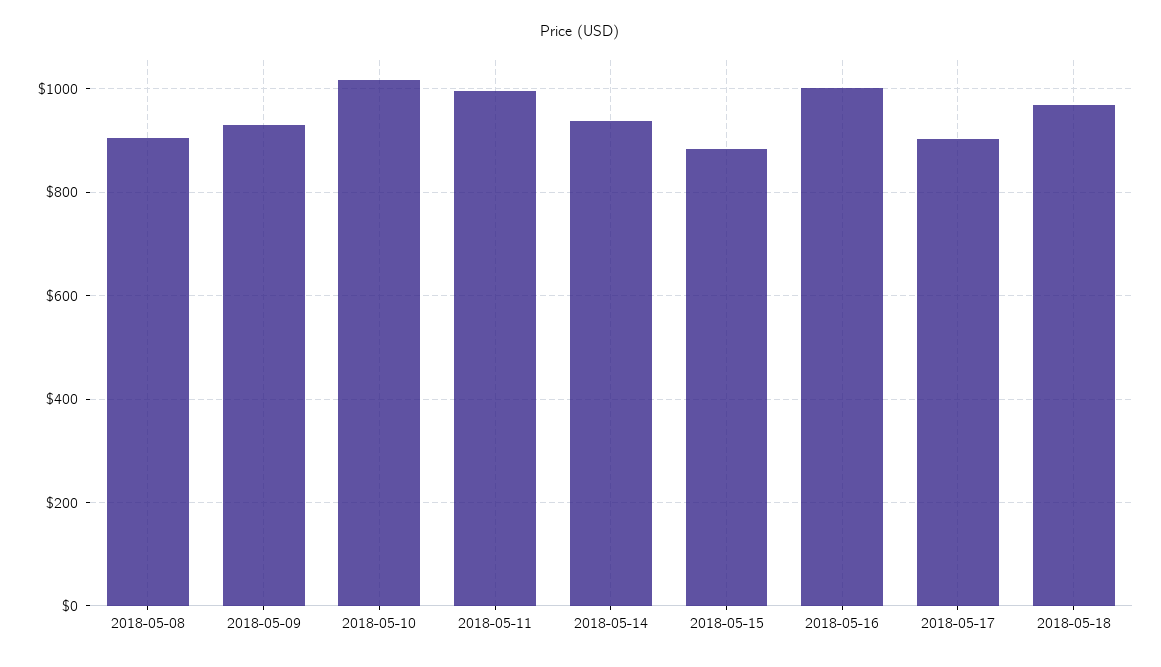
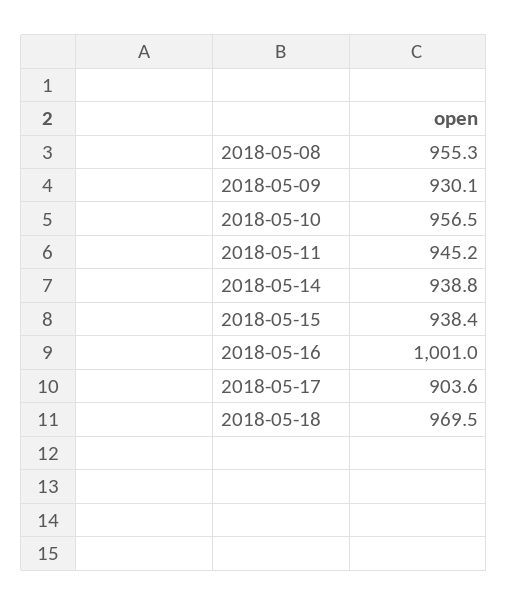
  {
-   "2018-05-08": 900,
+   "2018-05-08": 955.3,
    "2018-05-09": 930.1,
-   "2018-05-10": 1020,
+   "2018-05-10": 956.5,
-   "2018-05-11": 1000,
+   "2018-05-11": 945.2,
    "2018-05-14": 938.8,
-   "2018-05-15": 880,
+   "2018-05-15": 938.4,
    "2018-05-16": 1001,
    "2018-05-17": 903.6,
    "2018-05-18": 969.5
  }

